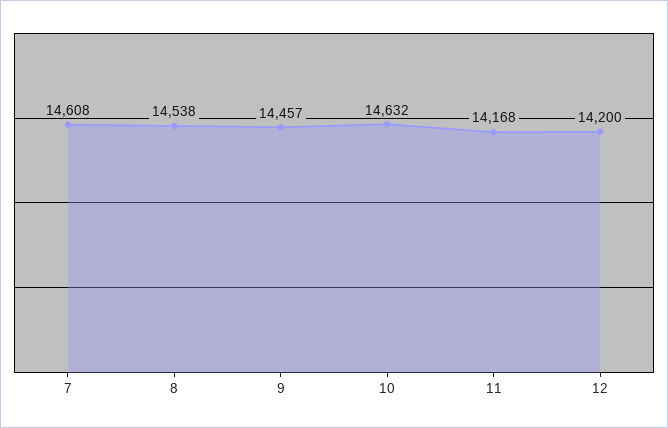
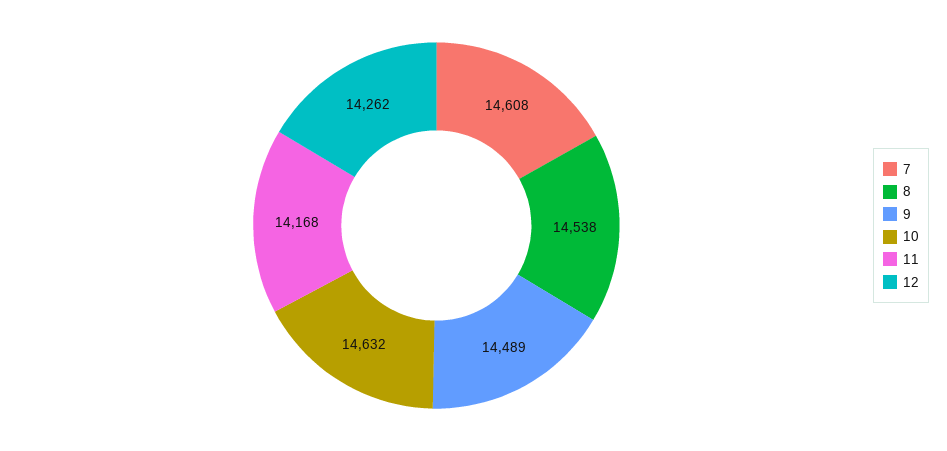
  {
    "7": 14608,
    "8": 14538,
-   "9": 14457,
+   "9": 14489,
    "10": 14632,
    "11": 14168,
-   "12": 14200
+   "12": 14262
  }

